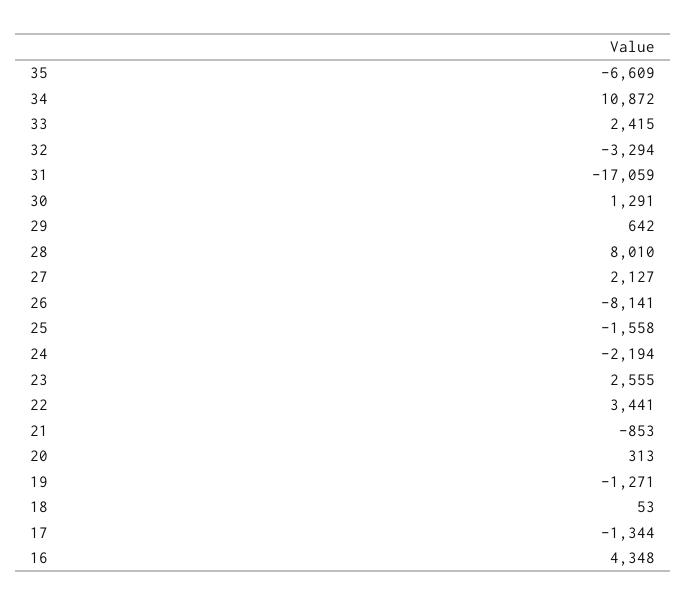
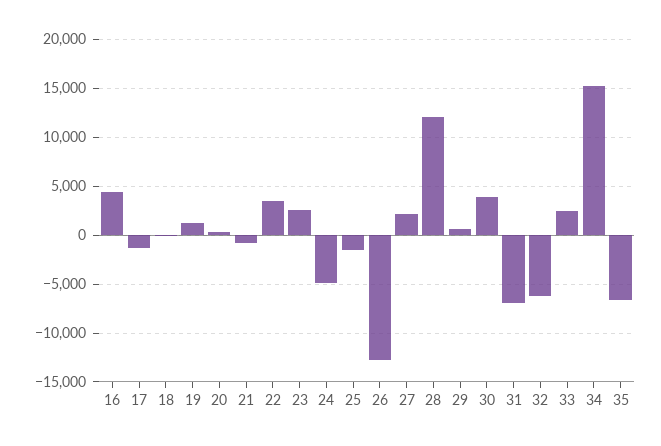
  {
    "35": -6609,
-   "34": 10872,
+   "34": 15000,
    "33": 2415,
-   "32": -3294,
+   "32": -6000,
-   "31": -17059,
+   "31": -7000,
-   "30": 1291,
+   "30": 4000,
    "29": 642,
-   "28": 8010,
+   "28": 12000,
    "27": 2127,
-   "26": -8141,
+   "26": -13000,
    "25": -1558,
-   "24": -2194,
+   "24": -5000,
    "23": 2555,
    "22": 3441,
    "21": -853,
    "20": 313,
-   "19": -1271,
+   "19": 1000,
    "18": 53,
    "17": -1344,
    "16": 4348
  }

